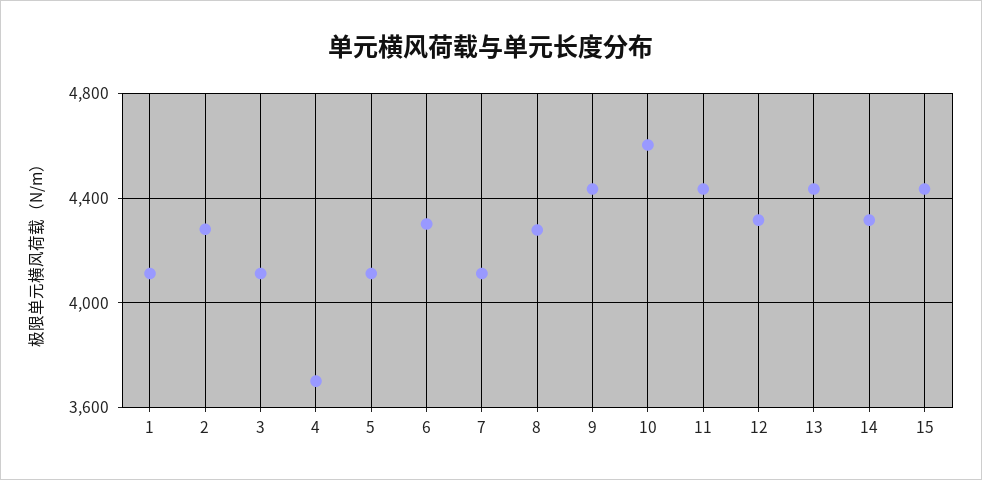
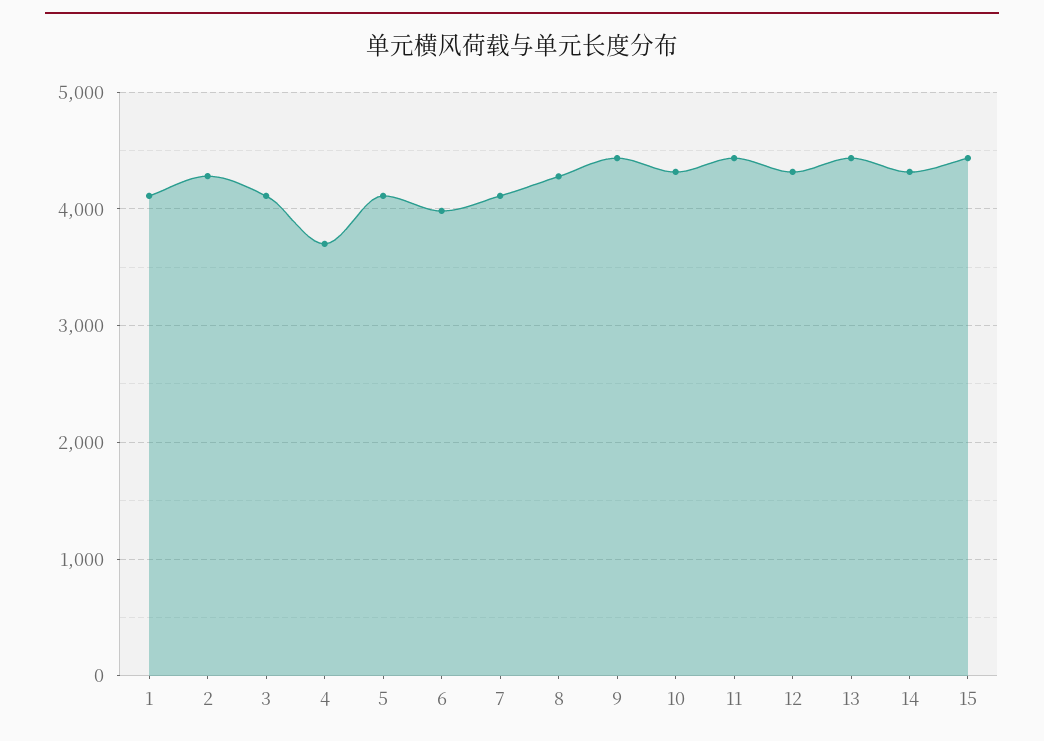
  {
    "1": 4100,
    "2": 4300,
    "3": 4100,
    "4": 3700,
    "5": 4100,
-   "6": 4300,
+   "6": 4000,
    "7": 4100,
    "8": 4300,
    "9": 4450,
-   "10": 4600,
+   "10": 4300,
    "11": 4450,
    "12": 4300,
    "13": 4450,
    "14": 4300,
    "15": 4450
  }

